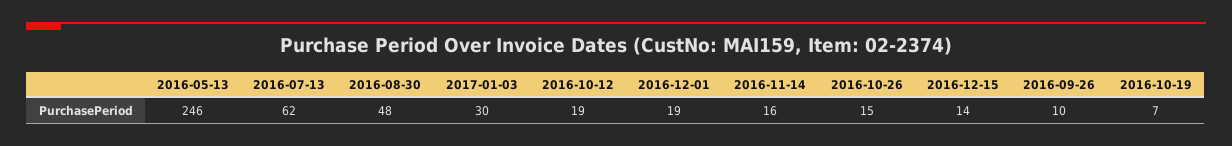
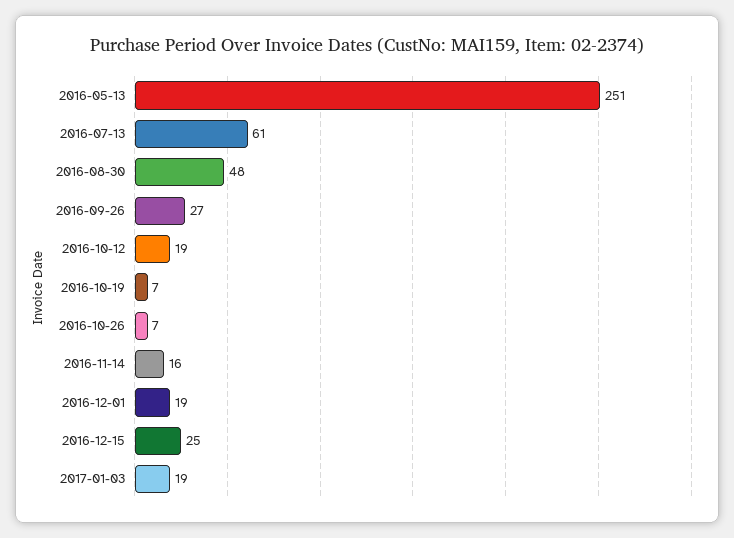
  {
-   "2016-05-13": 246,
+   "2016-05-13": 251,
-   "2016-07-13": 62,
+   "2016-07-13": 61,
    "2016-08-30": 48,
-   "2017-01-03": 30,
+   "2017-01-03": 19,
    "2016-10-12": 19,
    "2016-12-01": 19,
    "2016-11-14": 16,
-   "2016-10-26": 15,
+   "2016-10-26": 7,
-   "2016-12-15": 14,
+   "2016-12-15": 25,
-   "2016-09-26": 10,
+   "2016-09-26": 27,
    "2016-10-19": 7
  }

